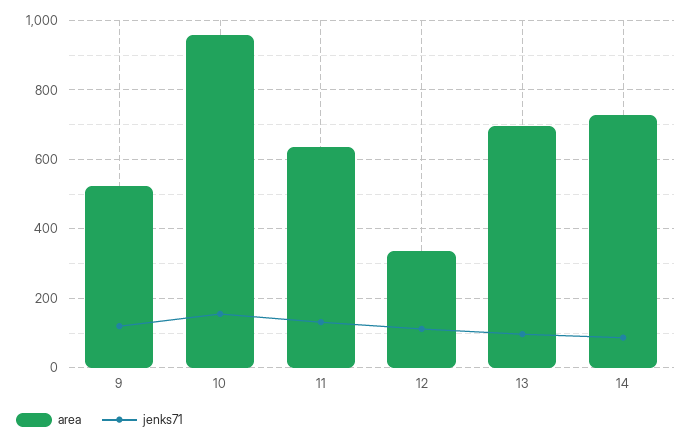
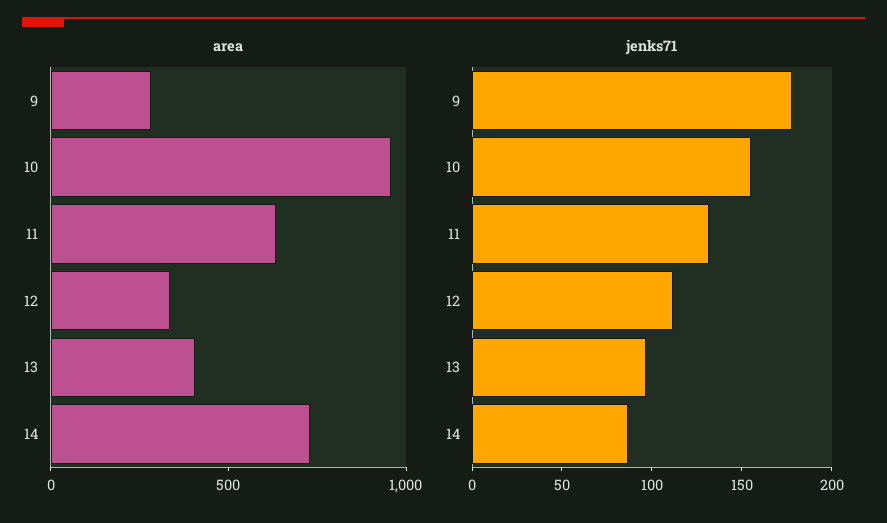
  {
    "area": {
-     "9": 520,
+     "9": 300,
      "10": 960,
      "11": 640,
      "12": 340,
-     "13": 700,
+     "13": 400,
      "14": 720
    },
    "jenks71": {
-     "9": 120,
+     "9": 180,
      "10": 160,
      "11": 130,
      "12": 110,
      "13": 100,
      "14": 90
    }
  }

